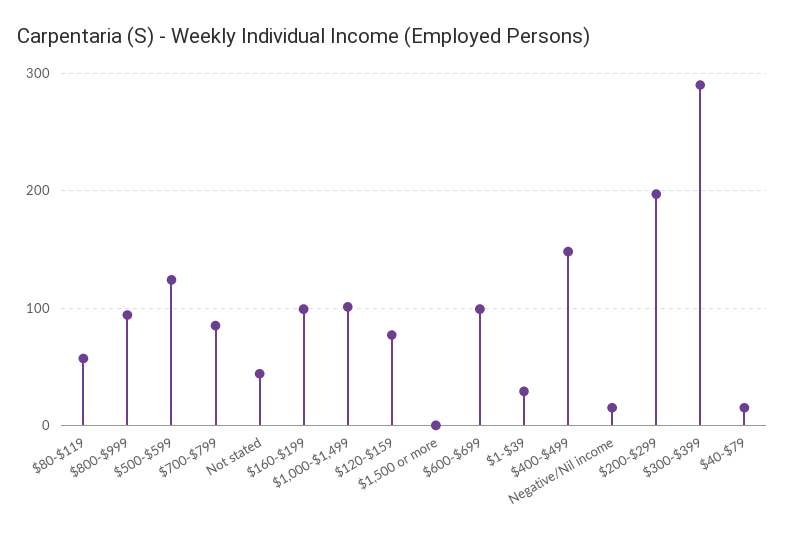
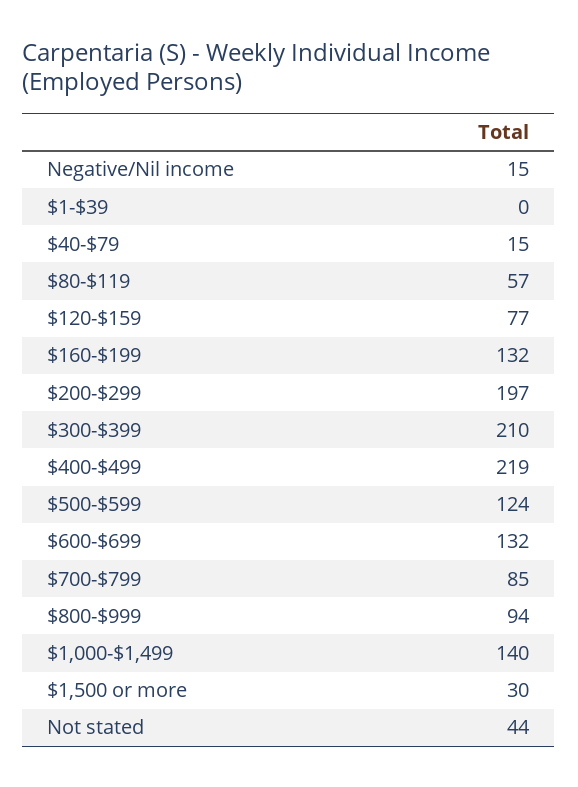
  {
    "$80-$119": 57,
    "$800-$999": 94,
    "$500-$599": 124,
    "$700-$799": 85,
    "Not stated": 44,
-   "$160-$199": 100,
+   "$160-$199": 132,
-   "$1,000-$1,499": 100,
+   "$1,000-$1,499": 140,
    "$120-$159": 77,
-   "$1,500 or more": 0,
+   "$1,500 or more": 30,
-   "$600-$699": 100,
+   "$600-$699": 132,
-   "$1-$39": 30,
+   "$1-$39": 0,
-   "$400-$499": 150,
+   "$400-$499": 219,
    "Negative/Nil income": 15,
    "$200-$299": 197,
-   "$300-$399": 290,
+   "$300-$399": 210,
    "$40-$79": 15
  }

